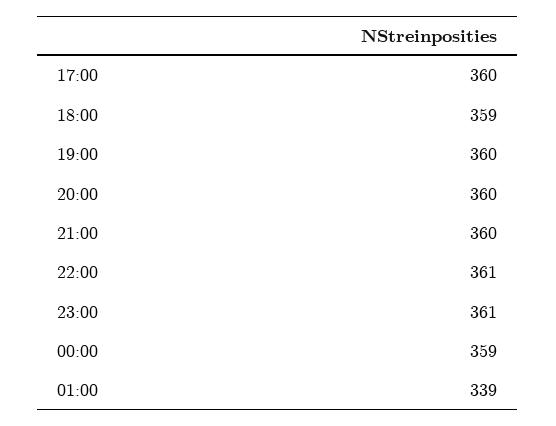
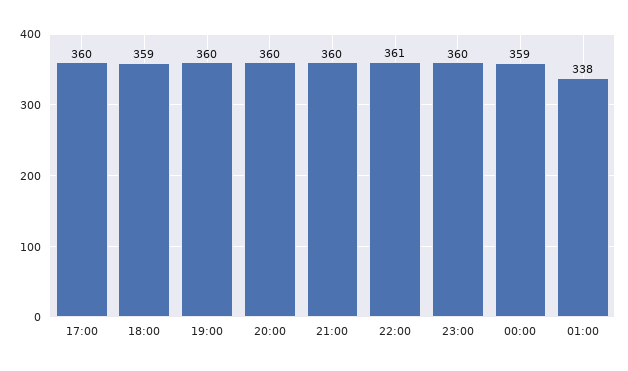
  {
    "17:00": 360,
    "18:00": 359,
    "19:00": 360,
    "20:00": 360,
    "21:00": 360,
    "22:00": 361,
-   "23:00": 361,
+   "23:00": 360,
    "00:00": 359,
-   "01:00": 339
+   "01:00": 338
  }

